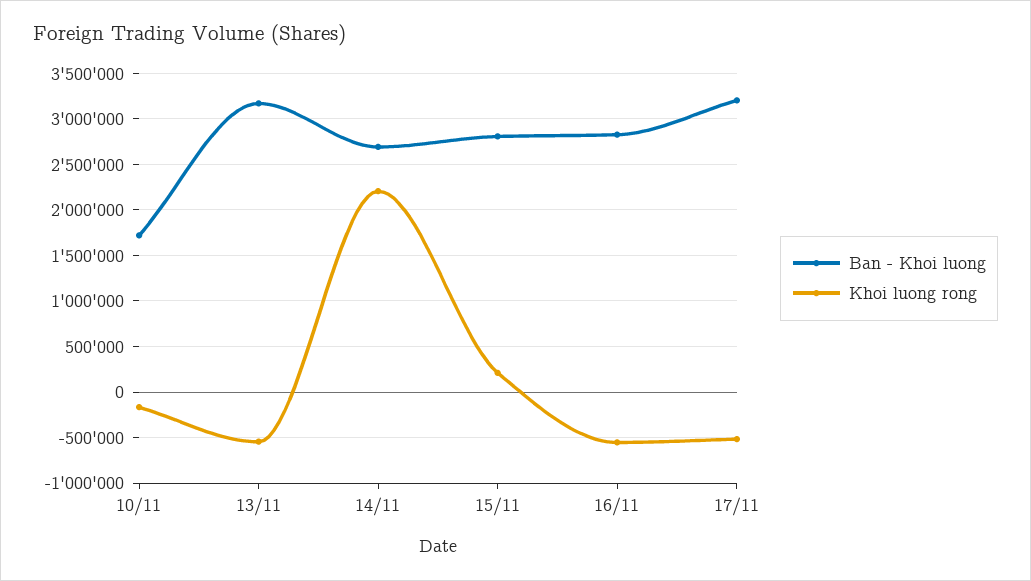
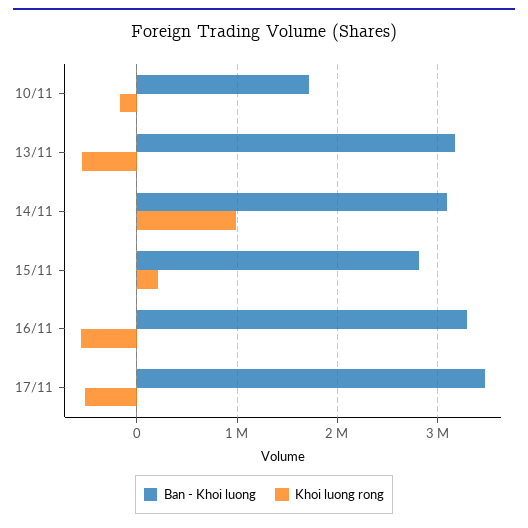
  {
    "Ban - Khoi luong": {
      "10/11": 1700000,
      "13/11": 3200000,
-     "14/11": 2700000,
+     "14/11": 3100000,
      "15/11": 2800000,
-     "16/11": 2800000,
+     "16/11": 3300000,
-     "17/11": 3200000
+     "17/11": 3500000
    },
    "Khoi luong rong": {
      "10/11": -200000,
      "13/11": -500000,
-     "14/11": 2200000,
+     "14/11": 1000000,
      "15/11": 200000,
      "16/11": -600000,
      "17/11": -500000
    }
  }

